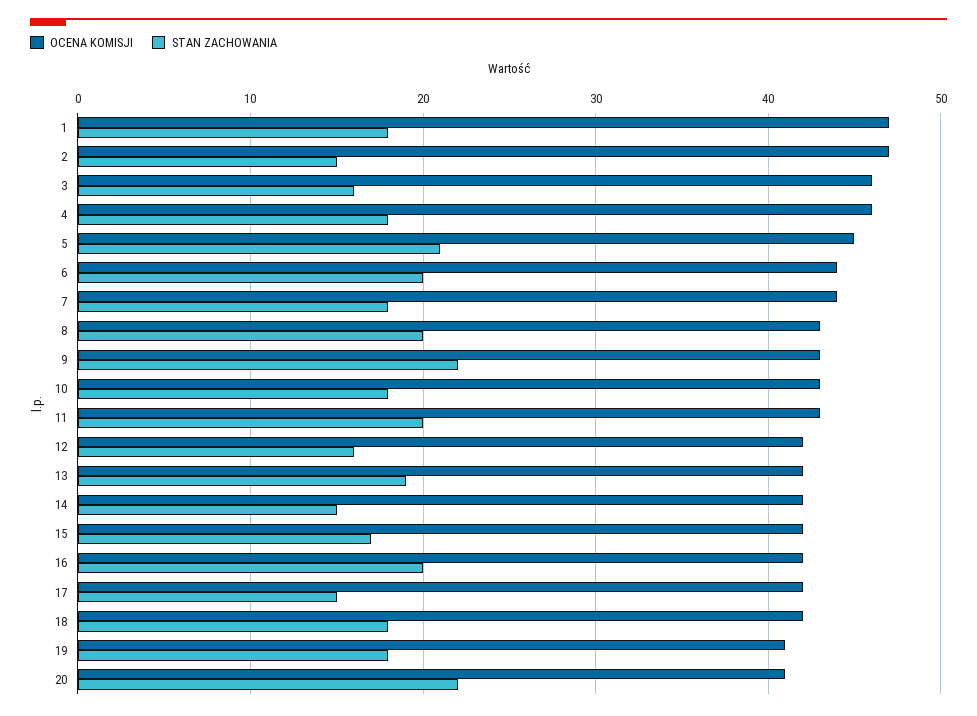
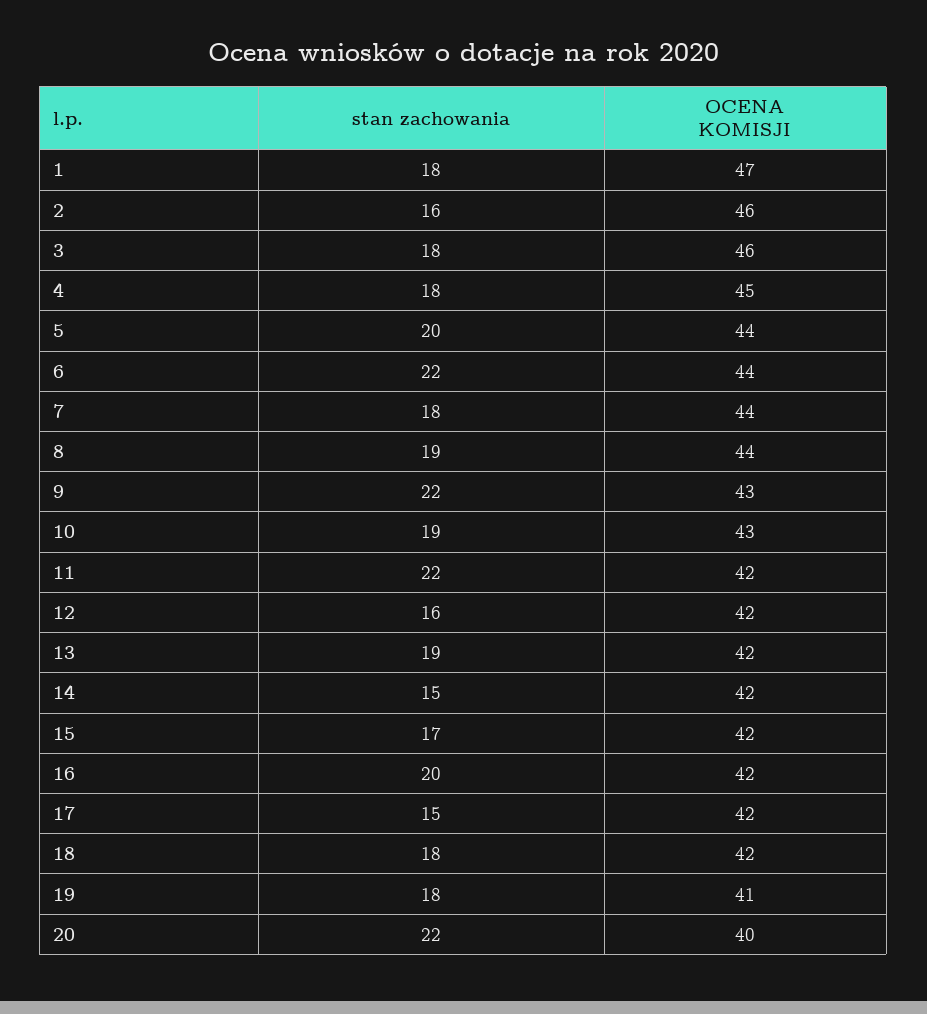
  {
    "OCENA KOMISJI": {
      "1": 47,
-     "2": 47,
+     "2": 46,
      "3": 46,
-     "4": 46,
+     "4": 45,
-     "5": 45,
+     "5": 44,
      "6": 44,
      "7": 44,
-     "8": 43,
+     "8": 44,
      "9": 43,
      "10": 43,
-     "11": 43,
+     "11": 42,
      "12": 42,
      "13": 42,
      "14": 42,
      "15": 42,
      "16": 42,
      "17": 42,
      "18": 42,
      "19": 41,
-     "20": 41
+     "20": 40
    },
    "STAN ZACHOWANIA": {
      "1": 18,
-     "2": 15,
+     "2": 16,
-     "3": 16,
+     "3": 18,
      "4": 18,
-     "5": 21,
+     "5": 20,
-     "6": 20,
+     "6": 22,
      "7": 18,
-     "8": 20,
+     "8": 19,
      "9": 22,
-     "10": 18,
+     "10": 19,
-     "11": 20,
+     "11": 22,
      "12": 16,
      "13": 19,
      "14": 15,
      "15": 17,
      "16": 20,
      "17": 15,
      "18": 18,
      "19": 18,
      "20": 22
    }
  }

